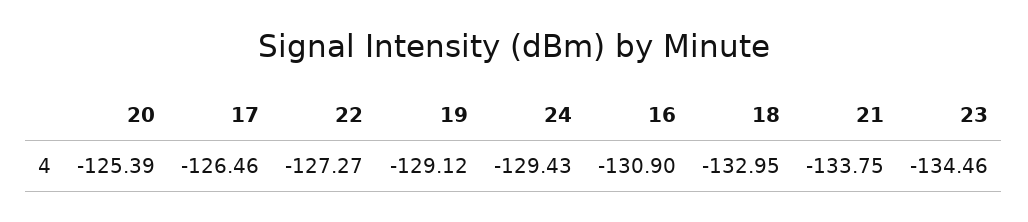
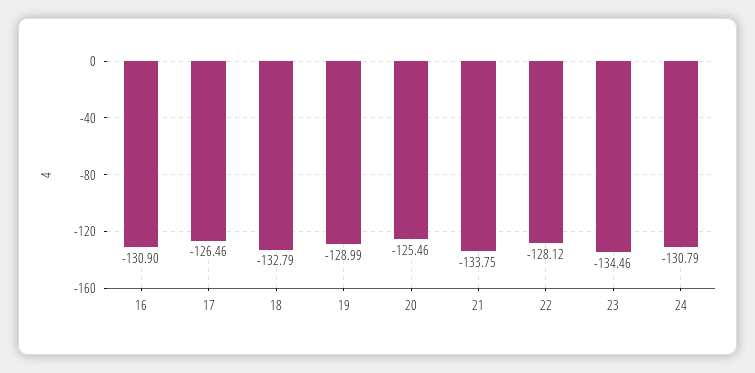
  {
-   "20": -125.39,
+   "20": -125.46,
    "17": -126.46,
-   "22": -127.27,
+   "22": -128.12,
-   "19": -129.12,
+   "19": -128.99,
-   "24": -129.43,
+   "24": -130.79,
    "16": -130.9,
-   "18": -132.95,
+   "18": -132.79,
    "21": -133.75,
    "23": -134.46
  }

